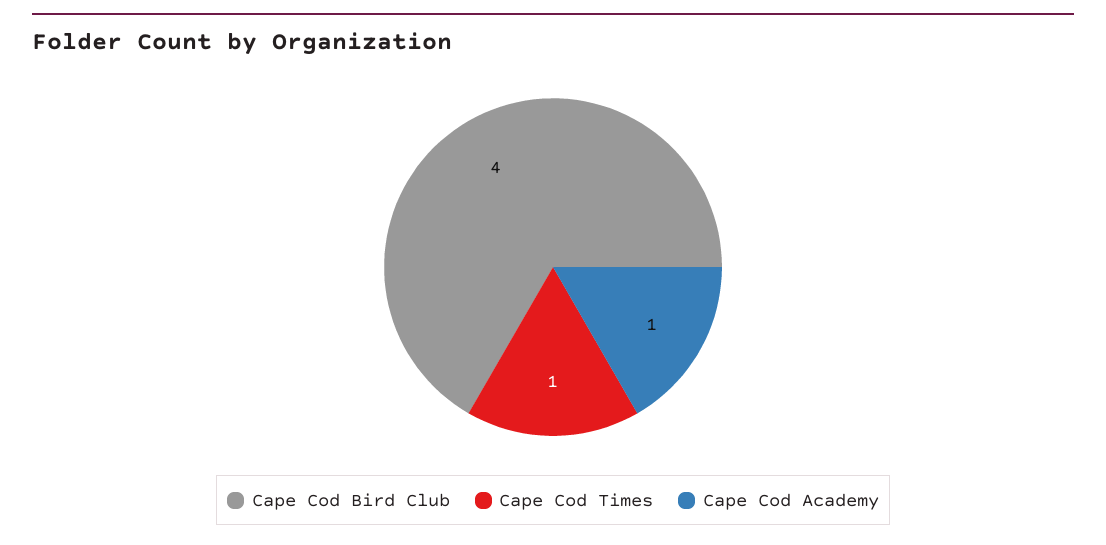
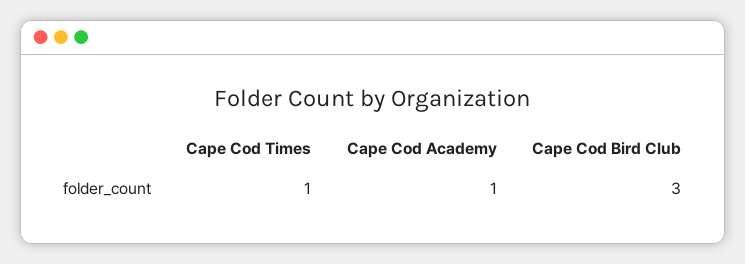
  {
-   "Cape Cod Bird Club": 4,
+   "Cape Cod Bird Club": 3,
    "Cape Cod Times": 1,
    "Cape Cod Academy": 1
  }

